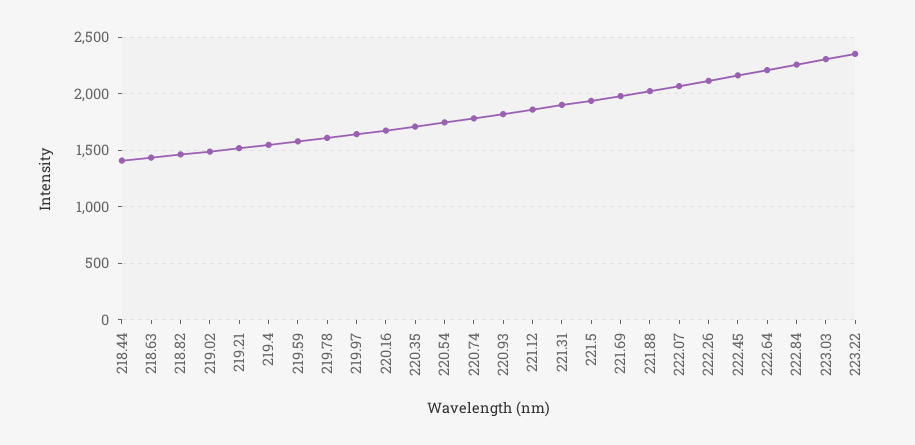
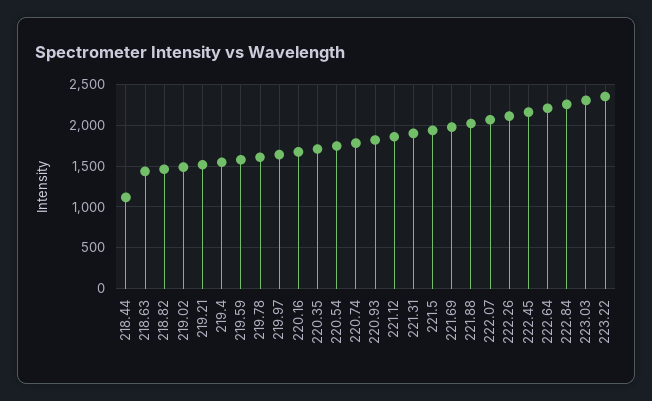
  {
-   "218.44": 1400,
+   "218.44": 1100,
    "218.63": 1400,
    "218.82": 1500,
    "219.02": 1500,
    "219.21": 1500,
    "219.4": 1500,
    "219.59": 1600,
    "219.78": 1600,
    "219.97": 1600,
    "220.16": 1700,
    "220.35": 1700,
    "220.54": 1700,
    "220.74": 1800,
    "220.93": 1800,
    "221.12": 1900,
    "221.31": 1900,
    "221.5": 1900,
    "221.69": 2000,
    "221.88": 2000,
    "222.07": 2100,
    "222.26": 2100,
    "222.45": 2200,
    "222.64": 2200,
    "222.84": 2300,
    "223.03": 2300,
    "223.22": 2400
  }

